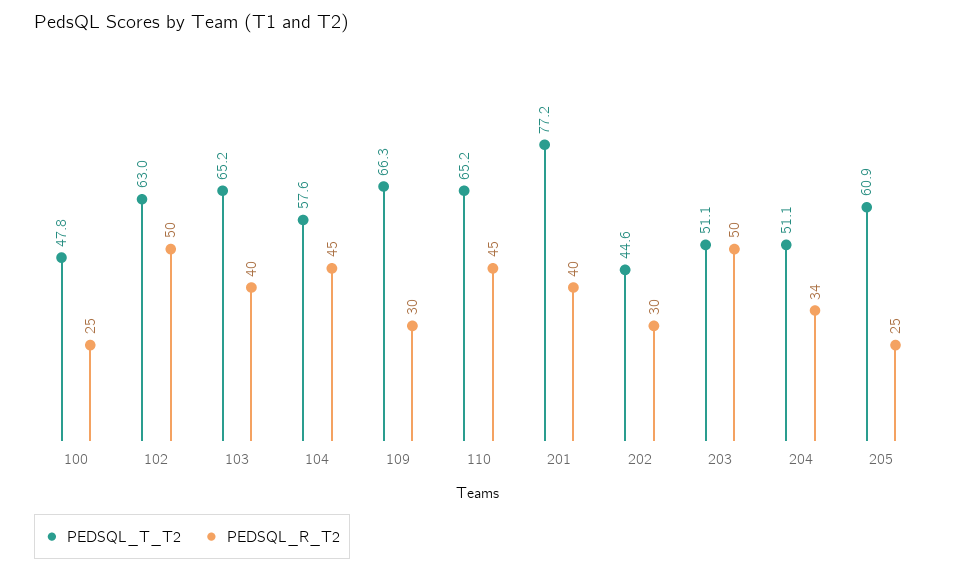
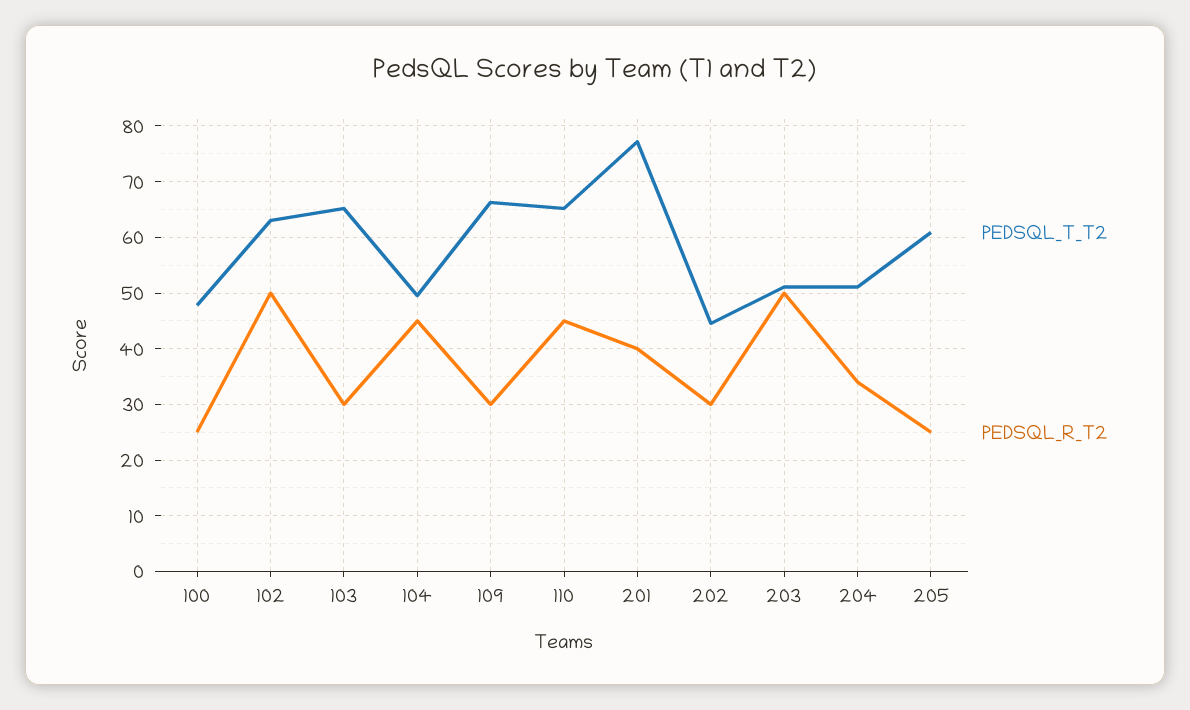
  {
    "PEDSQL_T_T2": {
      "100": 47.8,
      "102": 63,
      "103": 65.2,
-     "104": 57.6,
+     "104": 50,
      "109": 66.3,
      "110": 65.2,
      "201": 77.2,
      "202": 44.6,
      "203": 51.1,
      "204": 51.1,
      "205": 60.9
    },
    "PEDSQL_R_T2": {
      "100": 25,
      "102": 50,
-     "103": 40,
+     "103": 30,
      "104": 45,
      "109": 30,
      "110": 45,
      "201": 40,
      "202": 30,
      "203": 50,
      "204": 34,
      "205": 25
    }
  }

